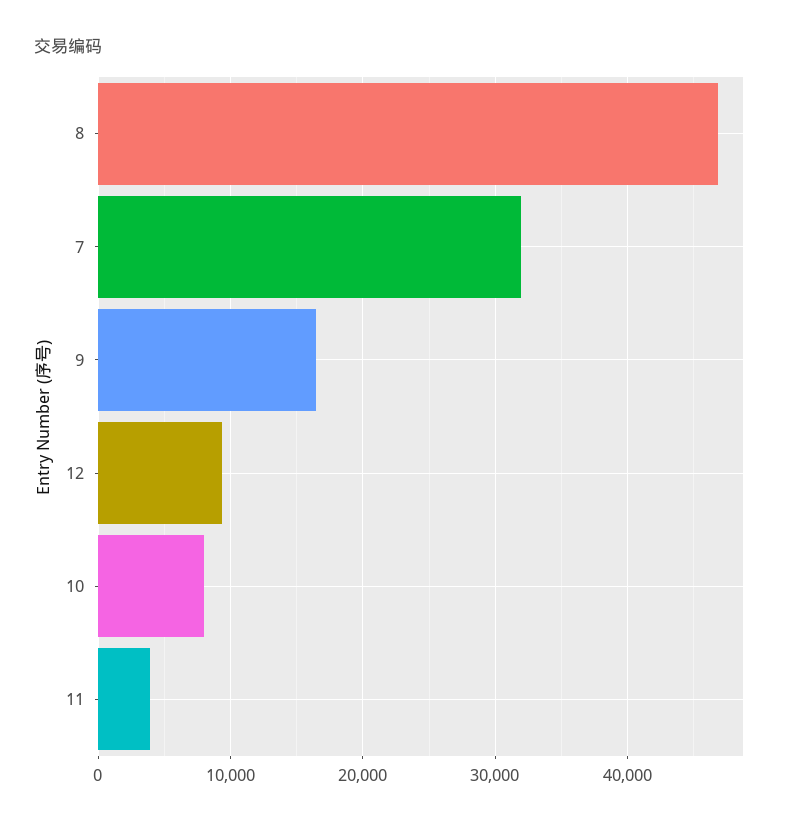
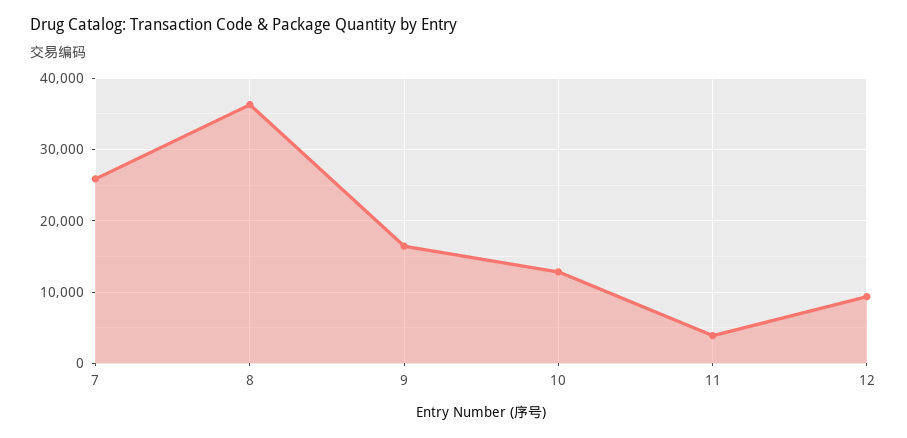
  {
-   "8": 47000,
+   "8": 36000,
-   "7": 32000,
+   "7": 26000,
    "9": 16000,
    "12": 9000,
-   "10": 8000,
+   "10": 13000,
    "11": 4000
  }

